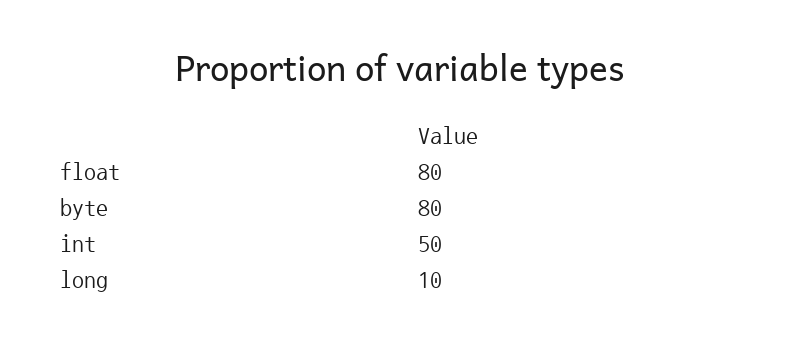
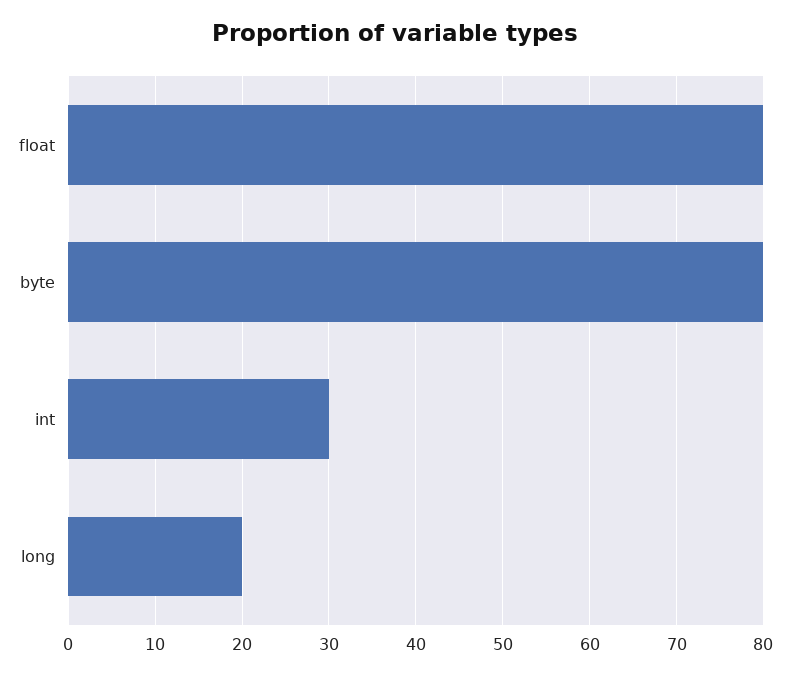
  {
    "float": 80,
    "byte": 80,
-   "int": 50,
+   "int": 30,
-   "long": 10
+   "long": 20
  }

